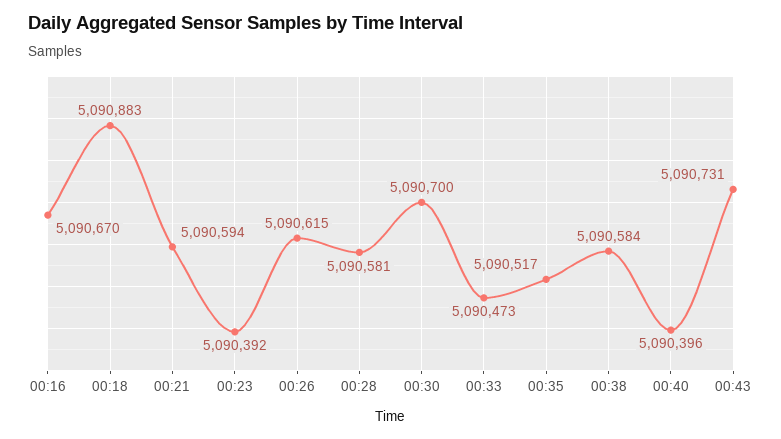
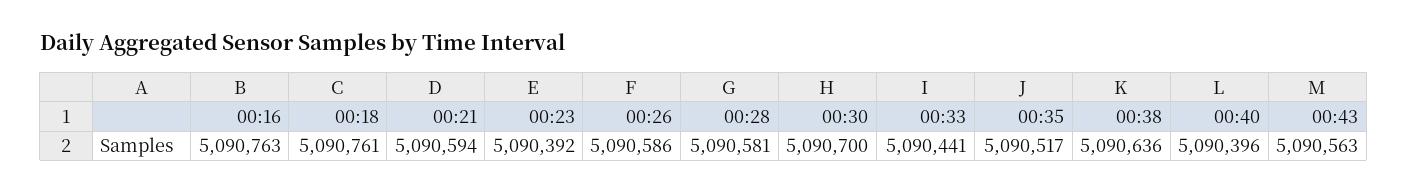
  {
-   "00:16": 5090670,
+   "00:16": 5090763,
-   "00:18": 5090883,
+   "00:18": 5090761,
    "00:21": 5090594,
    "00:23": 5090392,
-   "00:26": 5090615,
+   "00:26": 5090586,
    "00:28": 5090581,
    "00:30": 5090700,
-   "00:33": 5090473,
+   "00:33": 5090441,
    "00:35": 5090517,
-   "00:38": 5090584,
+   "00:38": 5090636,
    "00:40": 5090396,
-   "00:43": 5090731
+   "00:43": 5090563
  }

